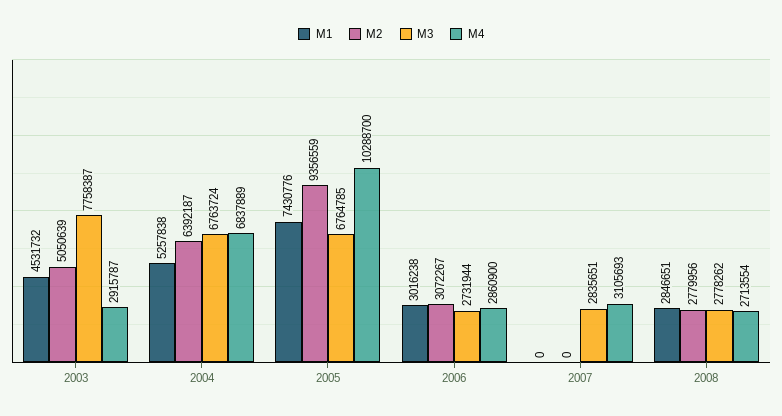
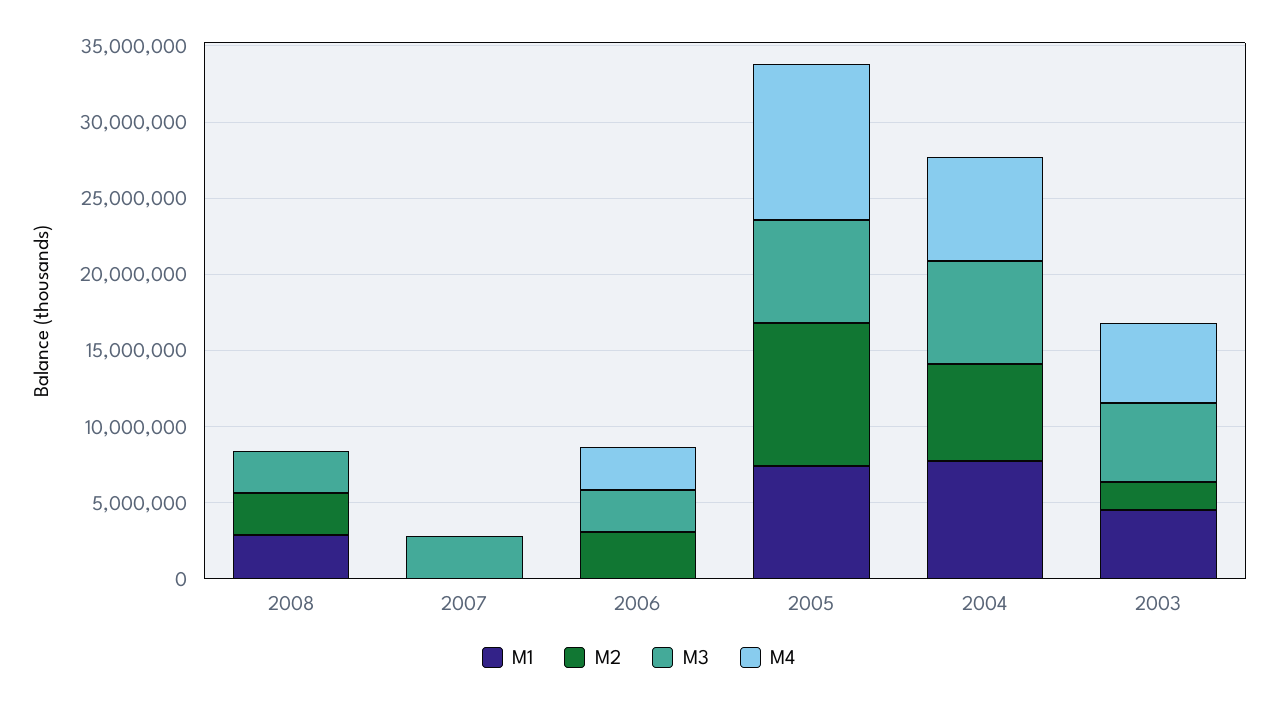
  {
    "M1": {
      "2003": 4531732,
-     "2004": 5257838,
+     "2004": 8000000,
      "2005": 7430776,
-     "2006": 3016238,
+     "2006": 0,
      "2007": 0,
      "2008": 2846651
    },
    "M2": {
-     "2003": 5050639,
+     "2003": 2000000,
      "2004": 6392187,
      "2005": 9356559,
      "2006": 3072267,
      "2007": 0,
      "2008": 2779956
    },
    "M3": {
-     "2003": 7758387,
+     "2003": 5000000,
      "2004": 6763724,
      "2005": 6764785,
      "2006": 2731944,
      "2007": 2835651,
      "2008": 2778262
    },
    "M4": {
-     "2003": 2915787,
+     "2003": 5000000,
      "2004": 6837889,
      "2005": 10288700,
      "2006": 2860900,
-     "2007": 3105693,
+     "2007": 0,
-     "2008": 2713554
+     "2008": 0
    }
  }

